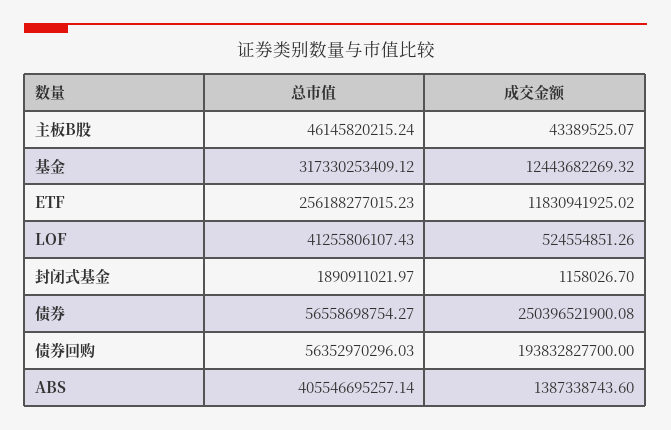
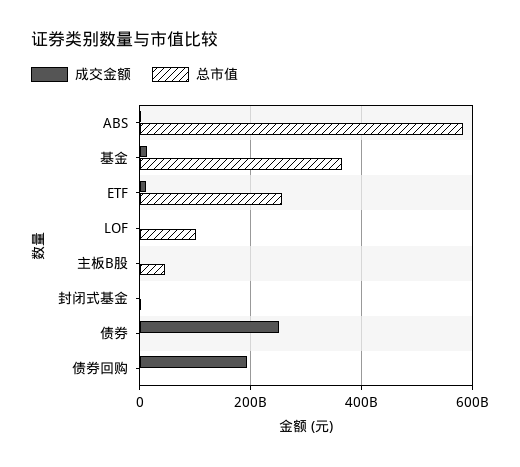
  {
    "总市值": {
      "主板B股": 46145820215.24,
-     "基金": 317330253409.12,
+     "基金": 360000000000,
      "ETF": 256188277015.23,
-     "LOF": 41255806107.43,
+     "LOF": 100000000000,
      "封闭式基金": 1890911021.97,
-     "债券": 56558698754.27,
+     "债券": 0,
-     "债券回购": 56352970296.03,
+     "债券回购": 0,
-     "ABS": 405546695257.14
+     "ABS": 580000000000
    },
    "成交金额": {
      "主板B股": 43389525.07,
      "基金": 12443682269.32,
      "ETF": 11830941925.02,
      "LOF": 524554851.26,
      "封闭式基金": 1158026.7,
      "债券": 250396521900.08,
      "债券回购": 193832827700,
      "ABS": 1387338743.6
    }
  }

